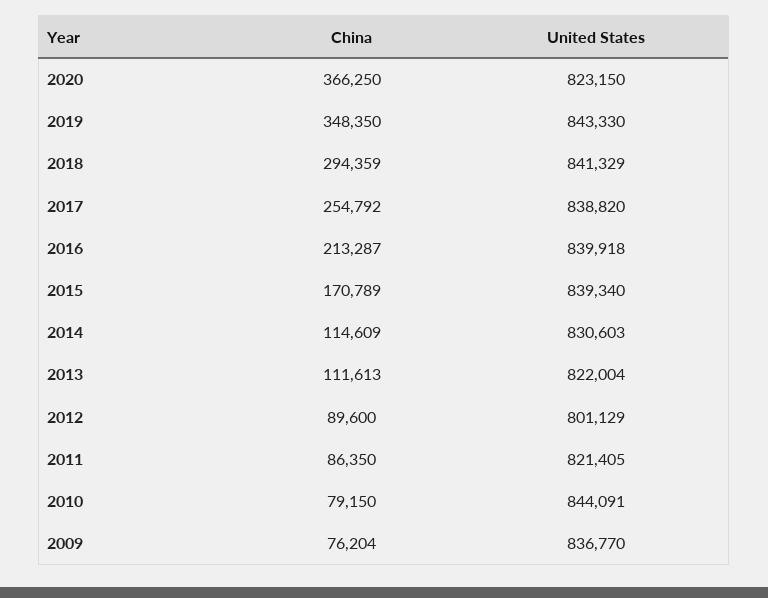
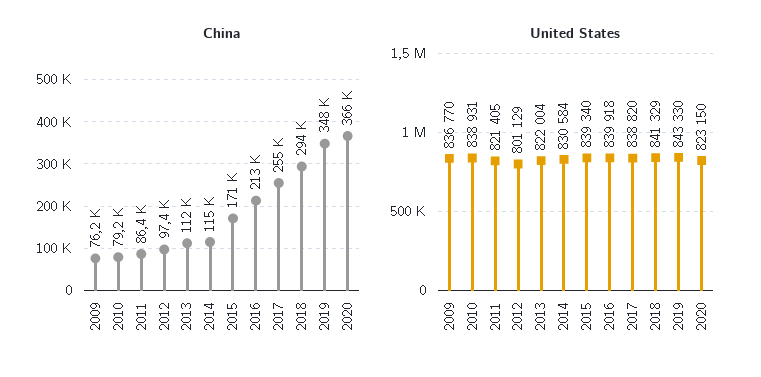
  {
    "China": {
      "2020": 366250,
      "2019": 348350,
      "2018": 294359,
      "2017": 254792,
      "2016": 213287,
      "2015": 170789,
      "2014": 114609,
      "2013": 111613,
-     "2012": 89600,
+     "2012": 97400,
      "2011": 86350,
      "2010": 79150,
      "2009": 76204
    },
    "United States": {
      "2020": 823150,
      "2019": 843330,
      "2018": 841329,
      "2017": 838820,
      "2016": 839918,
      "2015": 839340,
-     "2014": 830603,
+     "2014": 830584,
      "2013": 822004,
      "2012": 801129,
      "2011": 821405,
-     "2010": 844091,
+     "2010": 838931,
      "2009": 836770
    }
  }

